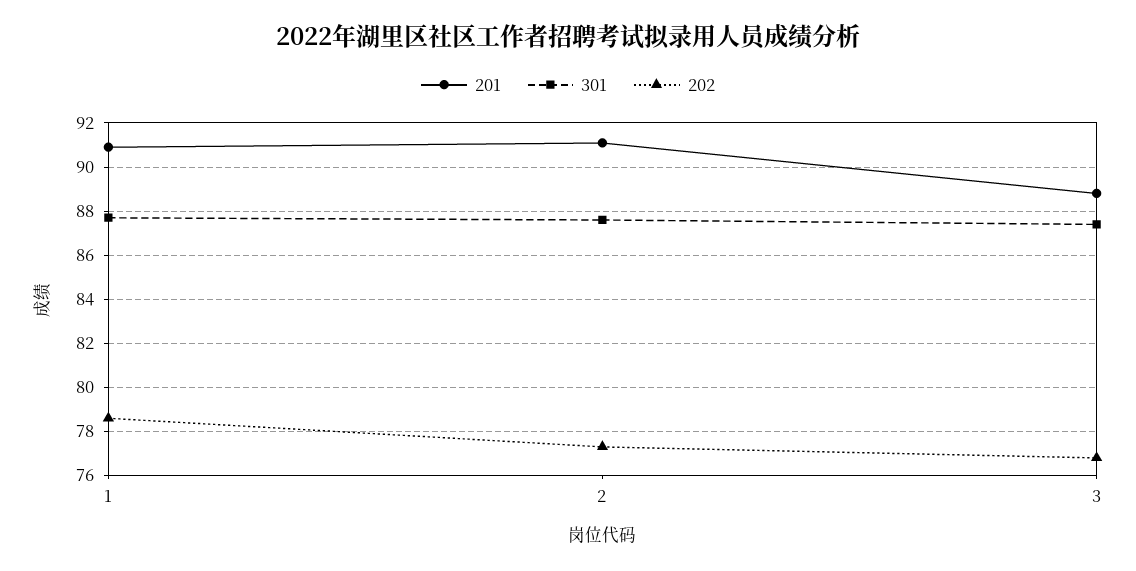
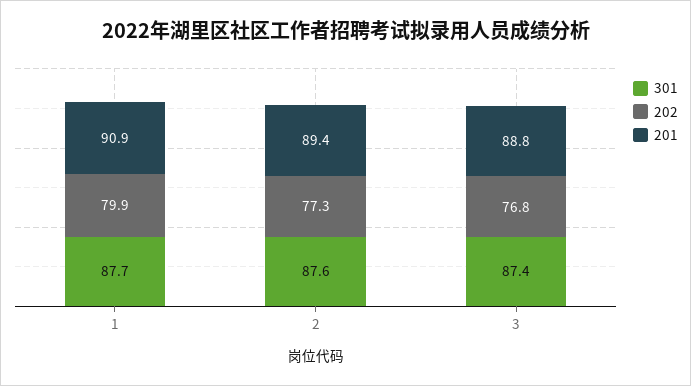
  {
    "201": {
      "1": 90.9,
-     "2": 91,
+     "2": 89.4,
      "3": 88.8
    },
    "301": {
      "1": 87.7,
      "2": 87.6,
      "3": 87.4
    },
    "202": {
-     "1": 78.5,
+     "1": 79.9,
      "2": 77.3,
      "3": 76.8
    }
  }

